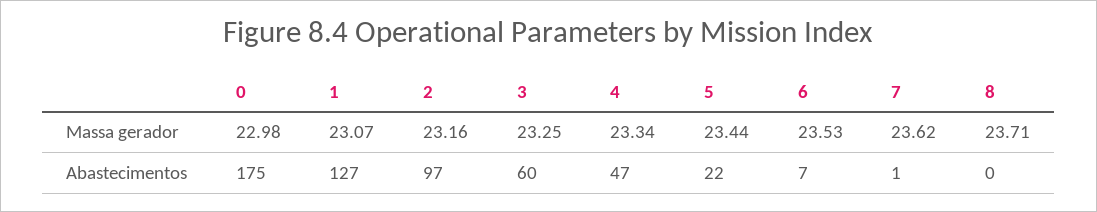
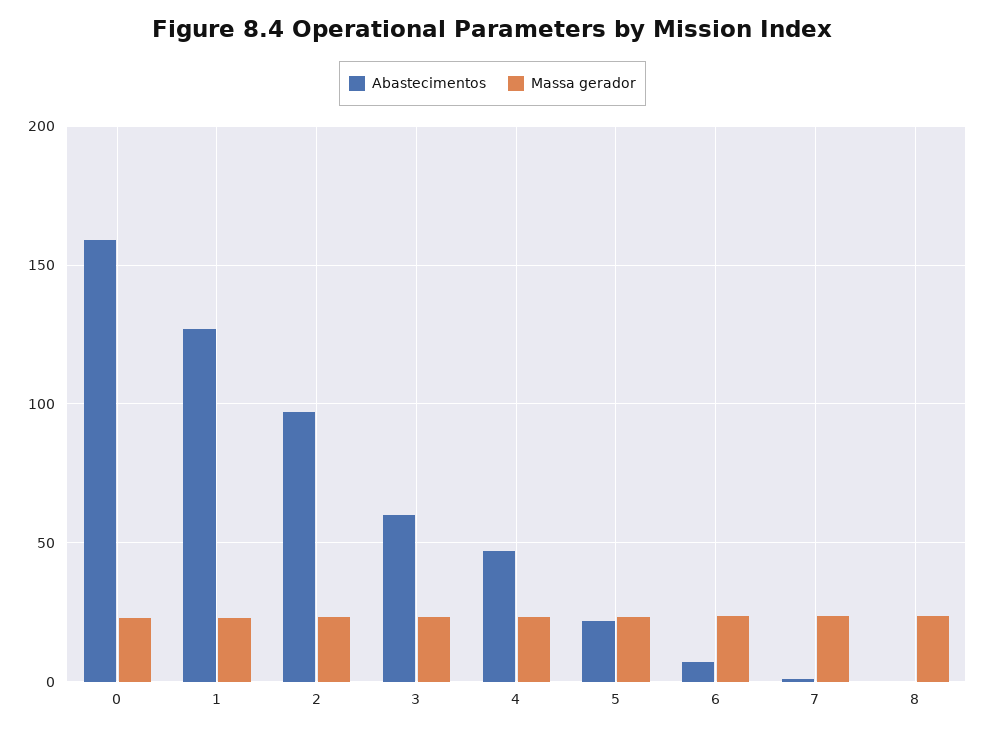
  {
    "Massa gerador": {
      "0": 22.98,
      "1": 23.07,
      "2": 23.16,
      "3": 23.25,
      "4": 23.34,
      "5": 23.44,
      "6": 23.53,
      "7": 23.62,
      "8": 23.71
    },
    "Abastecimentos": {
-     "0": 175,
+     "0": 160,
      "1": 127,
      "2": 97,
      "3": 60,
      "4": 47,
      "5": 22,
      "6": 7,
      "7": 1,
      "8": 0
    }
  }

